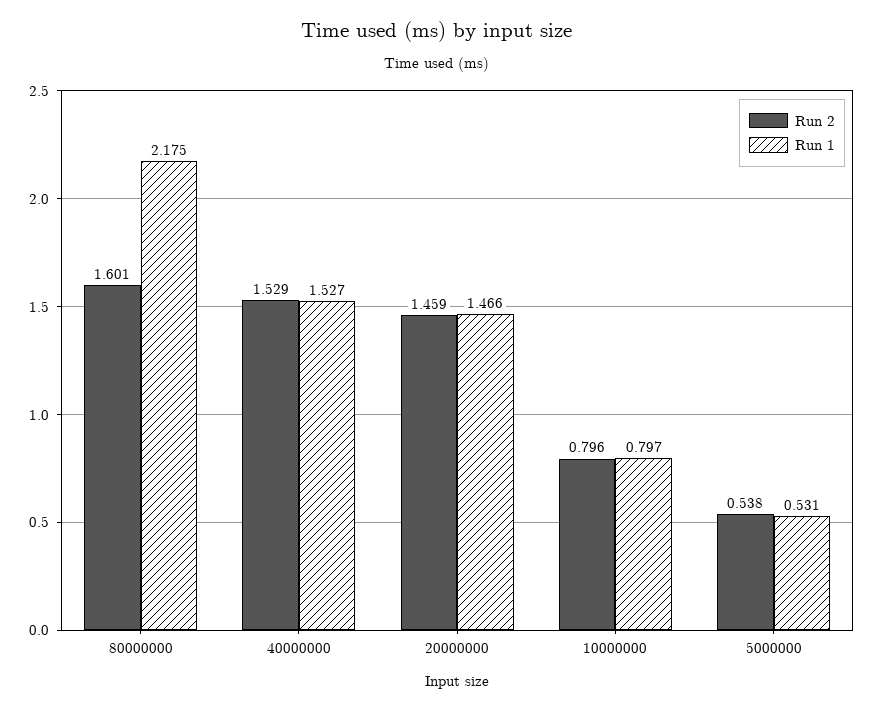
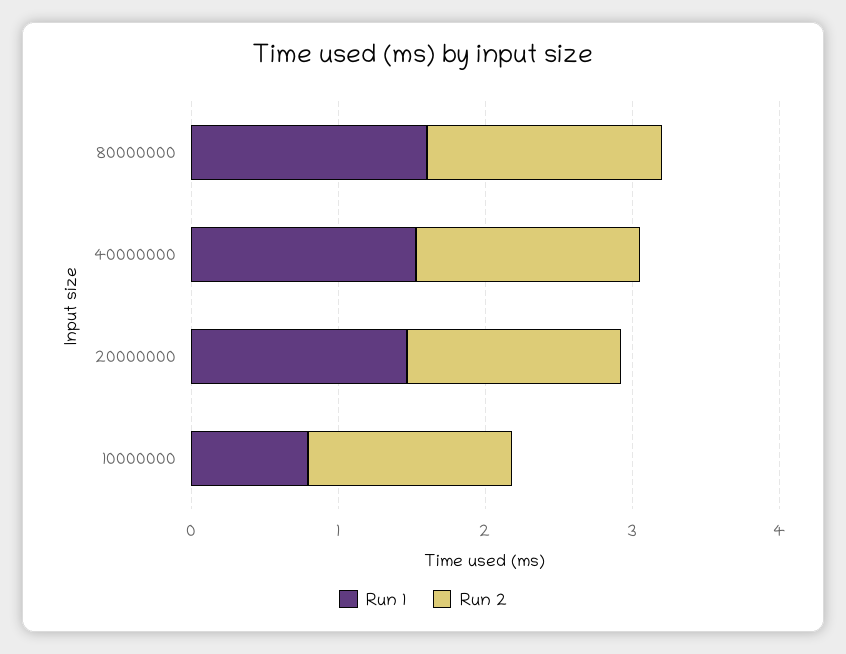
  {
    "Run 2": {
      "80000000": 1.601,
      "40000000": 1.529,
      "20000000": 1.459,
-     "10000000": 0.796,
+     "10000000": 1.4
-     "5000000": 0.538
    },
    "Run 1": {
-     "80000000": 2.175,
+     "80000000": 1.6,
      "40000000": 1.527,
      "20000000": 1.466,
-     "10000000": 0.797,
+     "10000000": 0.797
-     "5000000": 0.531
    }
  }

